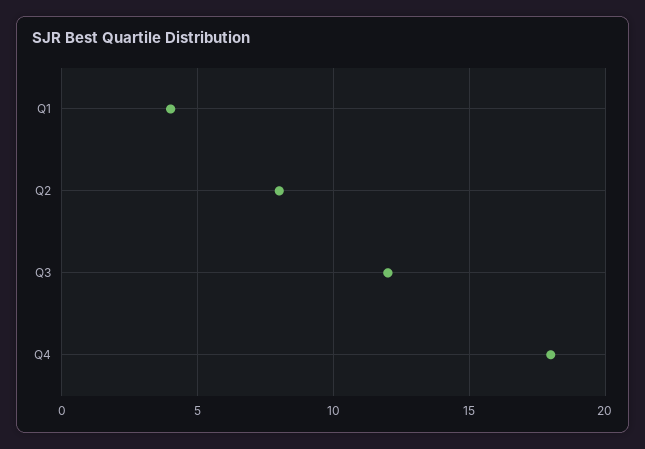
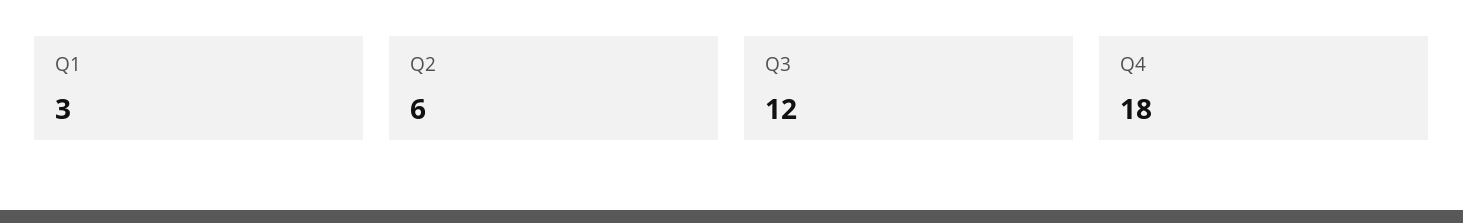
  {
-   "Q1": 4,
+   "Q1": 3,
-   "Q2": 8,
+   "Q2": 6,
    "Q3": 12,
    "Q4": 18
  }

